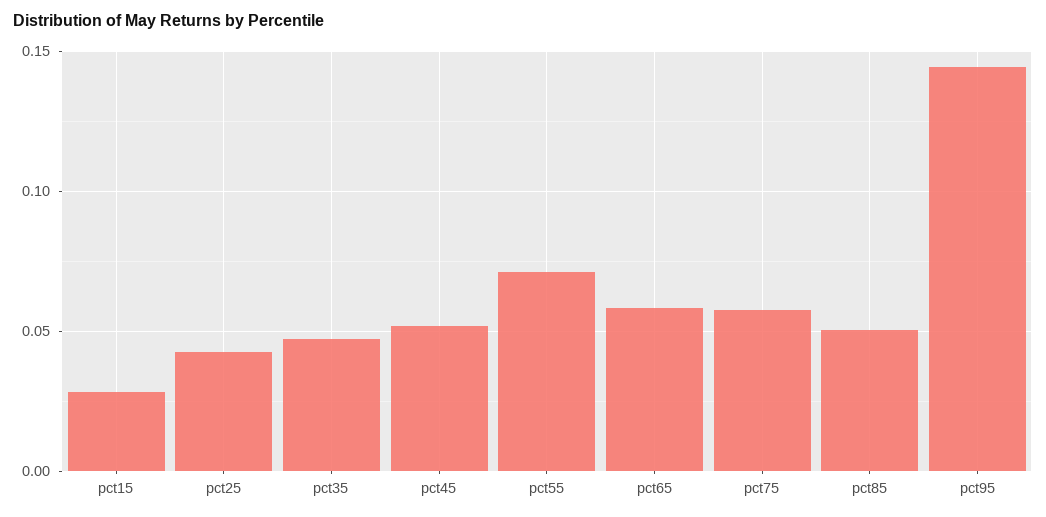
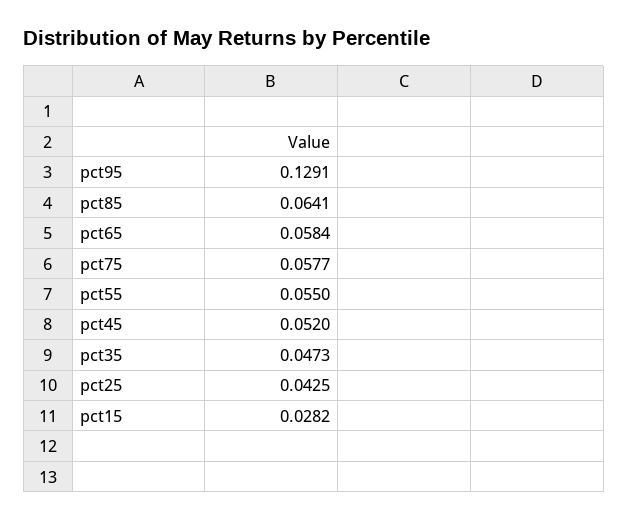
  {
    "pct15": 0.0282,
    "pct25": 0.0425,
    "pct35": 0.0473,
    "pct45": 0.052,
-   "pct55": 0.07,
+   "pct55": 0.055,
    "pct65": 0.0584,
    "pct75": 0.0577,
-   "pct85": 0.05,
+   "pct85": 0.0641,
-   "pct95": 0.145
+   "pct95": 0.1291
  }

